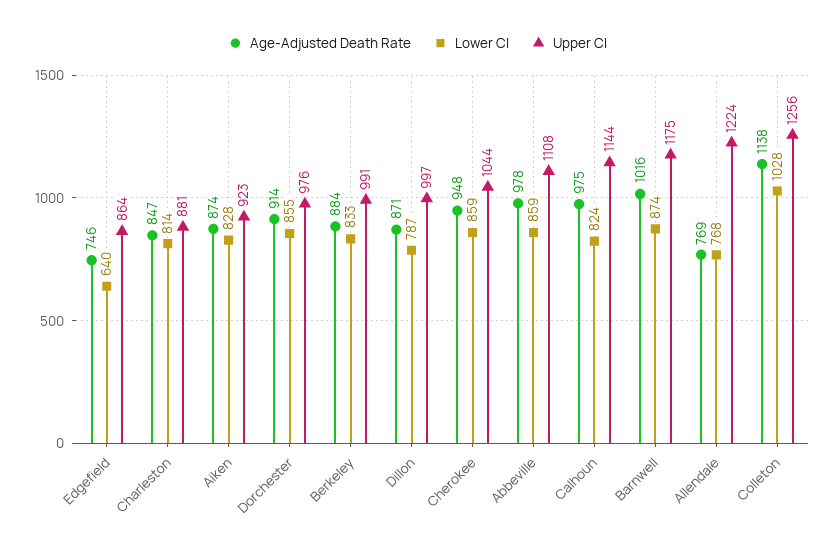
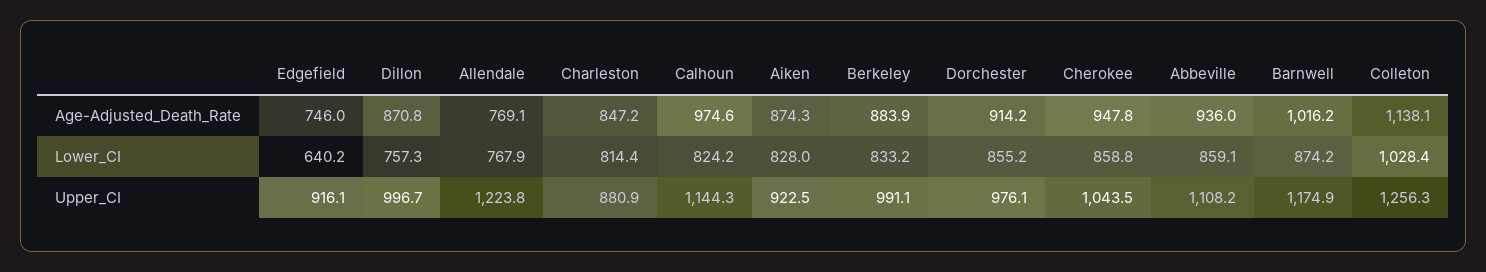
  {
    "Age-Adjusted Death Rate": {
      "Edgefield": 746,
      "Charleston": 847.2,
      "Aiken": 874.3,
      "Dorchester": 914.2,
      "Berkeley": 883.9,
      "Dillon": 870.8,
      "Cherokee": 947.8,
-     "Abbeville": 978,
+     "Abbeville": 936,
      "Calhoun": 974.6,
      "Barnwell": 1016.2,
      "Allendale": 769.1,
      "Colleton": 1138.1
    },
    "Lower CI": {
      "Edgefield": 640.2,
      "Charleston": 814.4,
      "Aiken": 828,
      "Dorchester": 855.2,
      "Berkeley": 833.2,
-     "Dillon": 787,
+     "Dillon": 757.3,
      "Cherokee": 858.8,
      "Abbeville": 859.1,
      "Calhoun": 824.2,
      "Barnwell": 874.2,
      "Allendale": 767.9,
      "Colleton": 1028.4
    },
    "Upper CI": {
-     "Edgefield": 864,
+     "Edgefield": 916.1,
      "Charleston": 880.9,
      "Aiken": 922.5,
      "Dorchester": 976.1,
      "Berkeley": 991.1,
      "Dillon": 996.7,
      "Cherokee": 1043.5,
      "Abbeville": 1108.2,
      "Calhoun": 1144.3,
      "Barnwell": 1174.9,
      "Allendale": 1223.8,
      "Colleton": 1256.3
    }
  }

